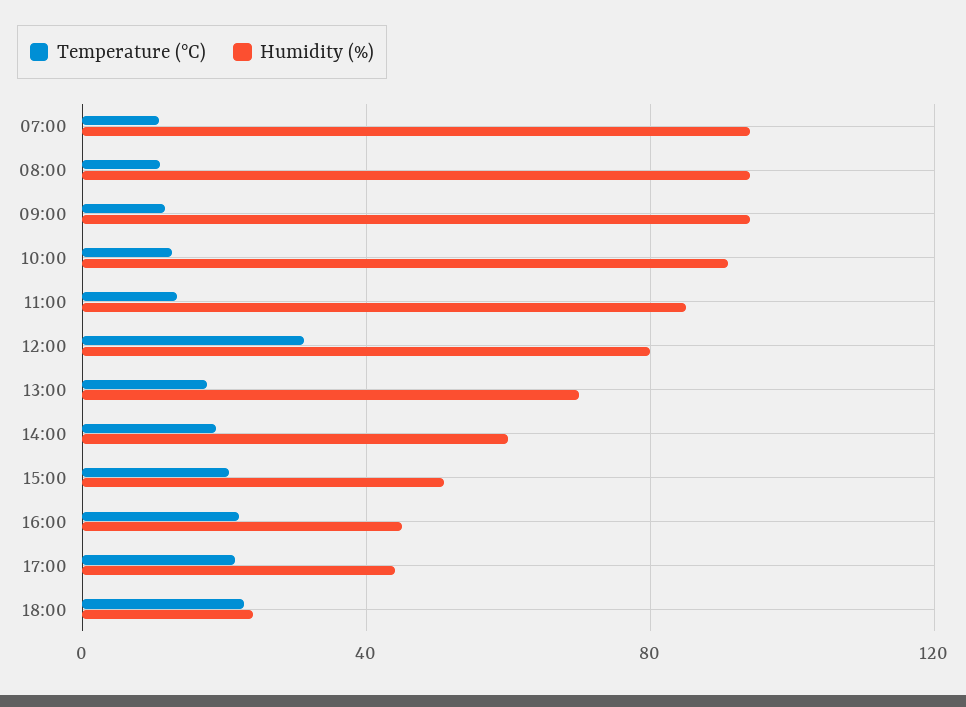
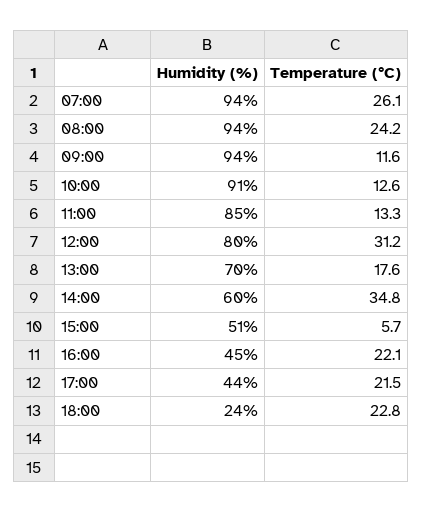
  {
    "Temperature (°C)": {
-     "07:00": 10,
+     "07:00": 26.1,
-     "08:00": 10,
+     "08:00": 24.2,
      "09:00": 11.6,
      "10:00": 12.6,
      "11:00": 13.3,
      "12:00": 31.2,
      "13:00": 17.6,
-     "14:00": 20,
+     "14:00": 34.8,
-     "15:00": 20,
+     "15:00": 5.7,
      "16:00": 22.1,
      "17:00": 21.5,
      "18:00": 22.8
    },
    "Humidity (%)": {
      "07:00": 94,
      "08:00": 94,
      "09:00": 94,
      "10:00": 91,
      "11:00": 85,
      "12:00": 80,
      "13:00": 70,
      "14:00": 60,
      "15:00": 51,
      "16:00": 45,
      "17:00": 44,
      "18:00": 24
    }
  }

